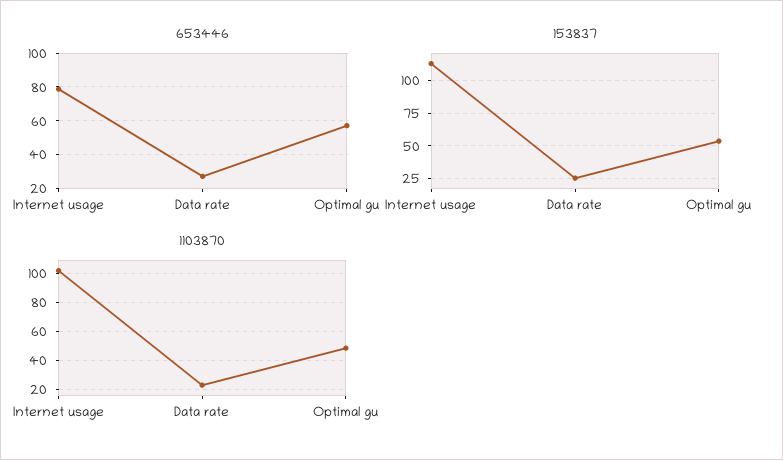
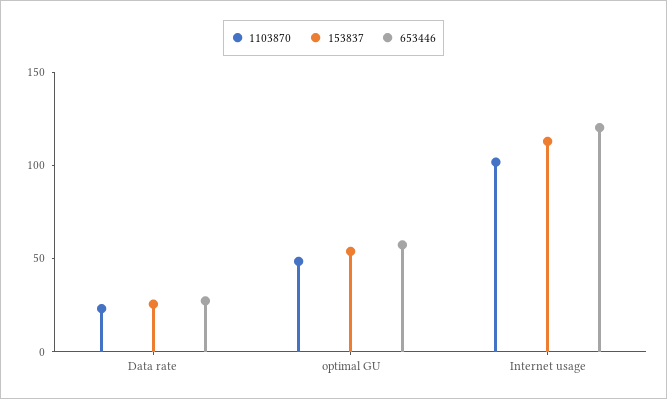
  {
    "653446": {
-     "Internet usage": 80,
+     "Internet usage": 120,
      "Data rate": 25,
      "Optimal gu": 55
    },
    "153837": {
      "Internet usage": 115,
      "Data rate": 25,
      "Optimal gu": 55
    },
    "1103870": {
      "Internet usage": 100,
      "Data rate": 25,
      "Optimal gu": 50
    }
  }

